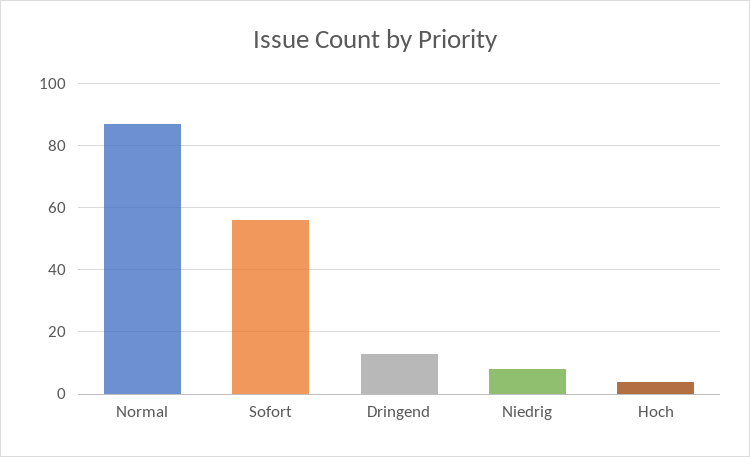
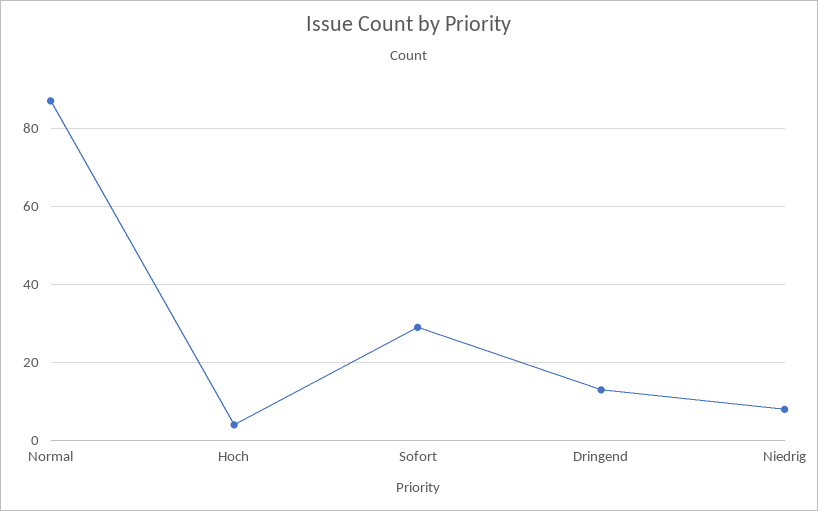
  {
    "Normal": 85,
-   "Sofort": 55,
+   "Sofort": 30,
    "Dringend": 15,
    "Niedrig": 10,
    "Hoch": 5
  }

